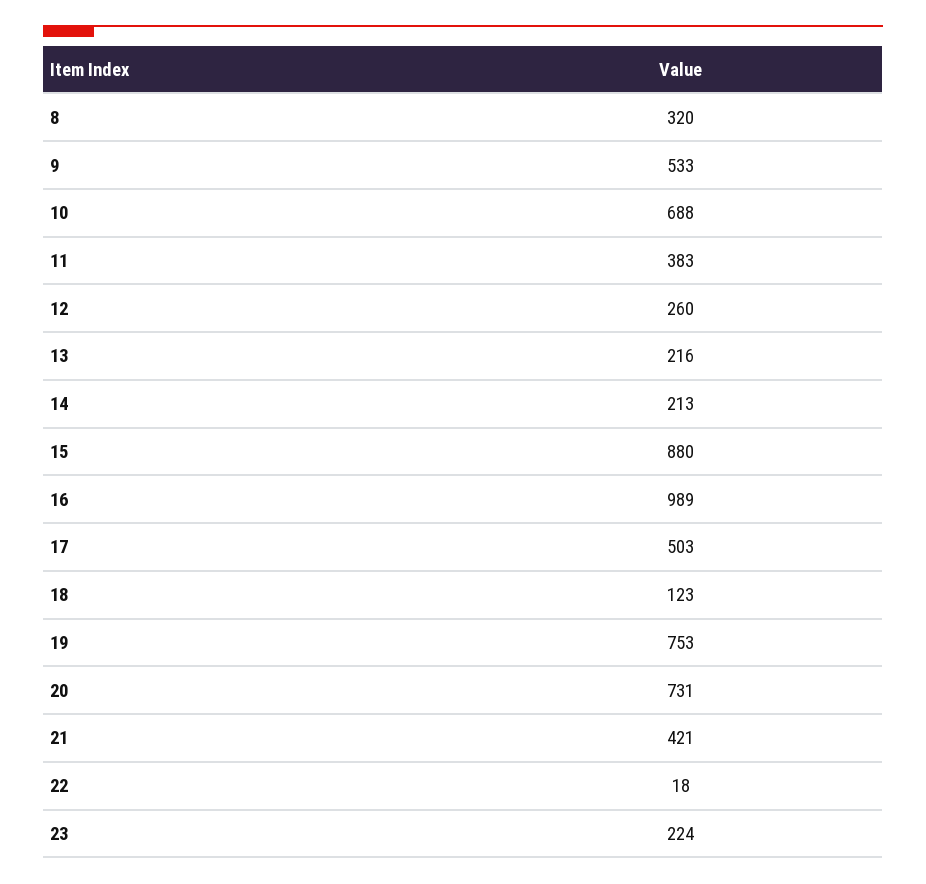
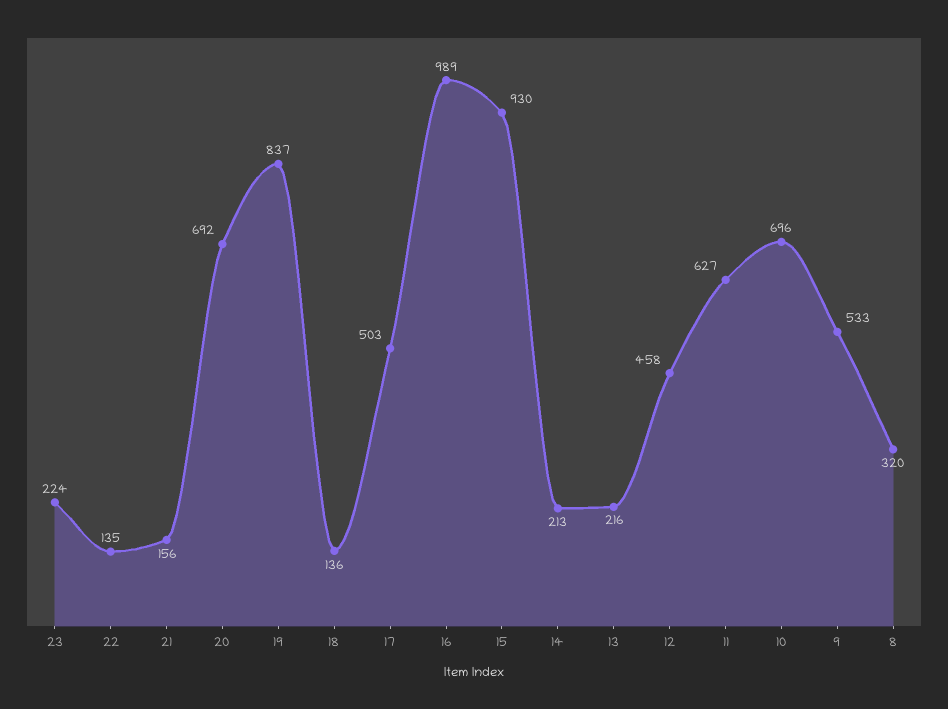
  {
    "8": 320,
    "9": 533,
-   "10": 688,
+   "10": 696,
-   "11": 383,
+   "11": 627,
-   "12": 260,
+   "12": 458,
    "13": 216,
    "14": 213,
-   "15": 880,
+   "15": 930,
    "16": 989,
    "17": 503,
-   "18": 123,
+   "18": 136,
-   "19": 753,
+   "19": 837,
-   "20": 731,
+   "20": 692,
-   "21": 421,
+   "21": 156,
-   "22": 18,
+   "22": 135,
    "23": 224
  }

